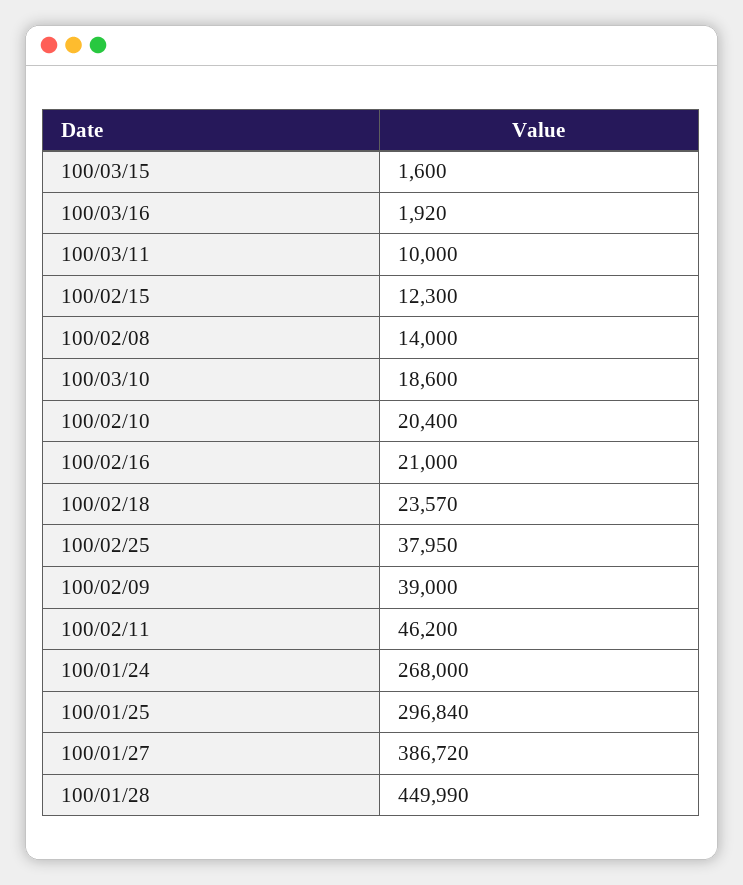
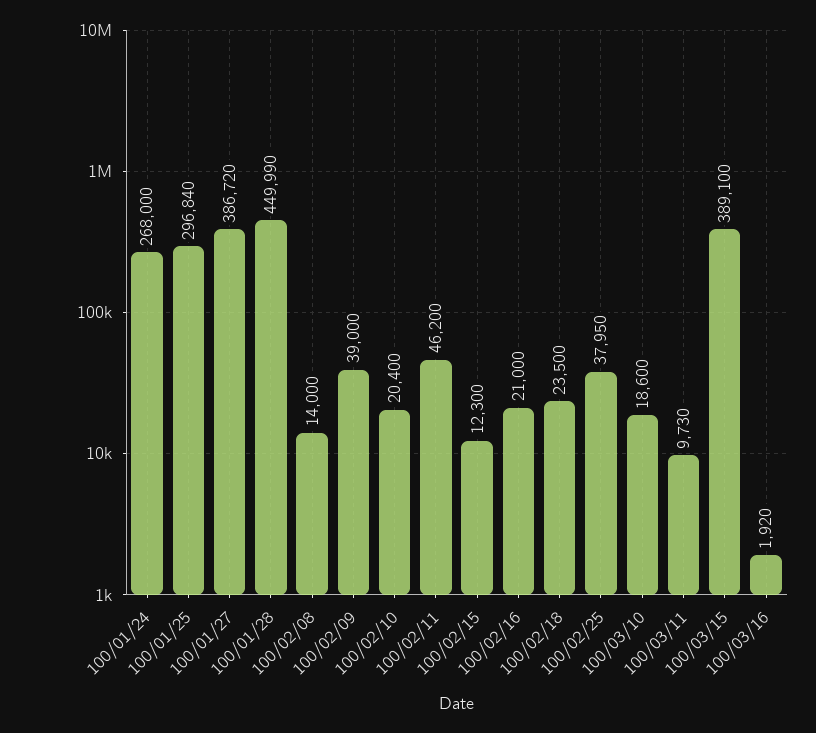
  {
-   "100/03/15": 1600,
+   "100/03/15": 389100,
    "100/03/16": 1920,
-   "100/03/11": 10000,
+   "100/03/11": 9730,
    "100/02/15": 12300,
    "100/02/08": 14000,
    "100/03/10": 18600,
    "100/02/10": 20400,
    "100/02/16": 21000,
-   "100/02/18": 23570,
+   "100/02/18": 23500,
    "100/02/25": 37950,
    "100/02/09": 39000,
    "100/02/11": 46200,
    "100/01/24": 268000,
    "100/01/25": 296840,
    "100/01/27": 386720,
    "100/01/28": 449990
  }

